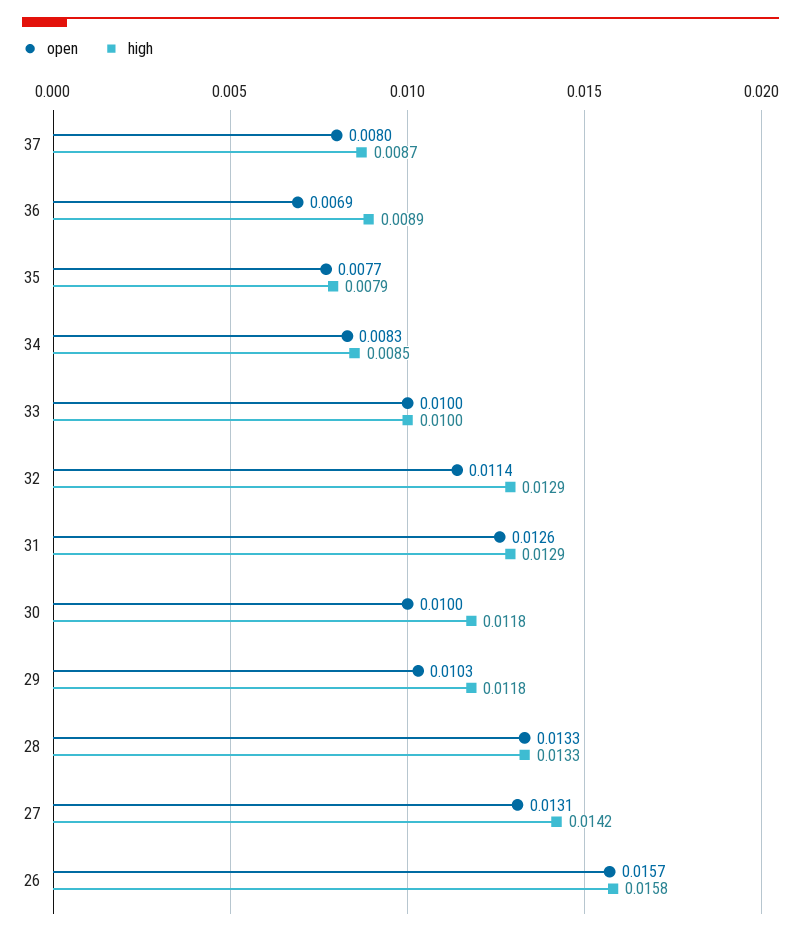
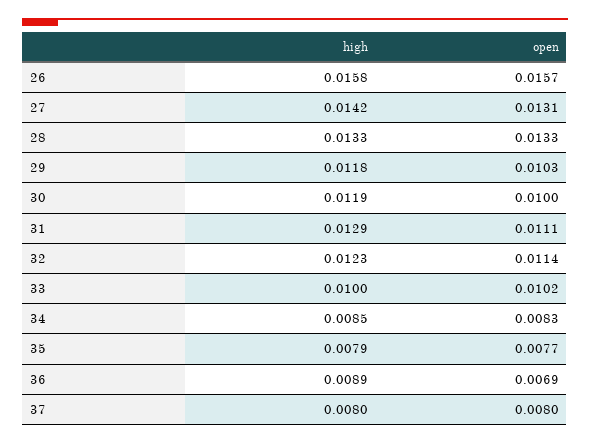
  {
    "open": {
      "37": 0.008,
      "36": 0.0069,
      "35": 0.0077,
      "34": 0.0083,
-     "33": 0.01,
+     "33": 0.0102,
      "32": 0.0114,
-     "31": 0.0126,
+     "31": 0.0111,
      "30": 0.01,
      "29": 0.0103,
      "28": 0.0133,
      "27": 0.0131,
      "26": 0.0157
    },
    "high": {
-     "37": 0.0087,
+     "37": 0.008,
      "36": 0.0089,
      "35": 0.0079,
      "34": 0.0085,
      "33": 0.01,
-     "32": 0.0129,
+     "32": 0.0123,
      "31": 0.0129,
-     "30": 0.0118,
+     "30": 0.0119,
      "29": 0.0118,
      "28": 0.0133,
      "27": 0.0142,
      "26": 0.0158
    }
  }

